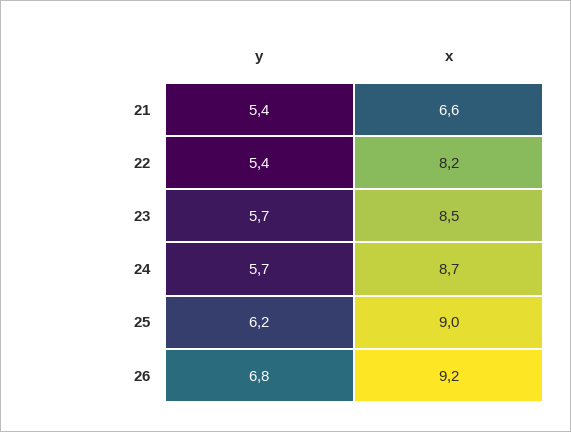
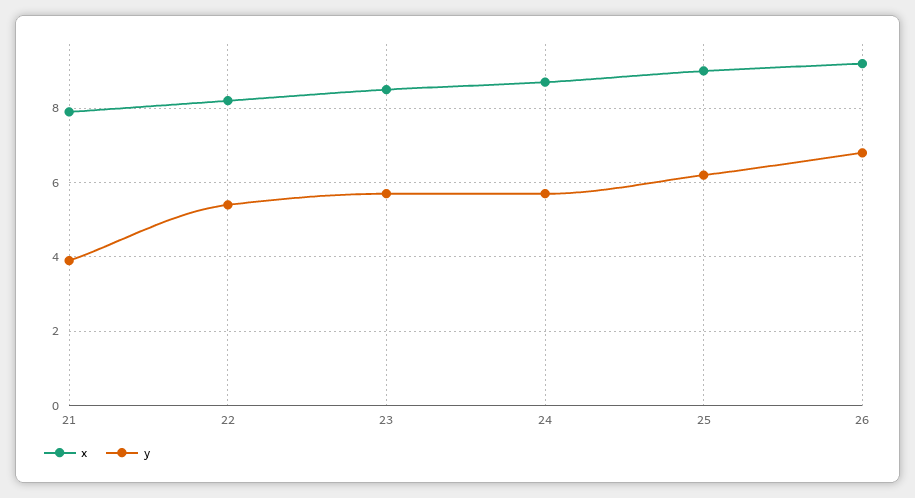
  {
    "y": {
-     "21": 5.4,
+     "21": 4,
      "22": 5.4,
      "23": 5.7,
      "24": 5.7,
      "25": 6.2,
      "26": 6.8
    },
    "x": {
-     "21": 6.6,
+     "21": 8,
      "22": 8.2,
      "23": 8.5,
      "24": 8.7,
      "25": 9,
      "26": 9.2
    }
  }

